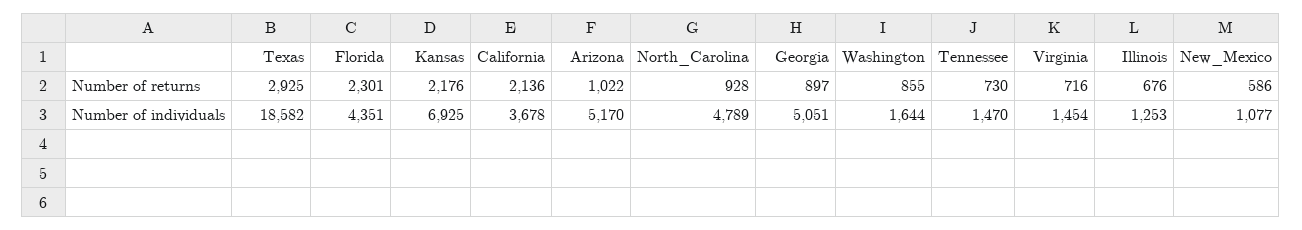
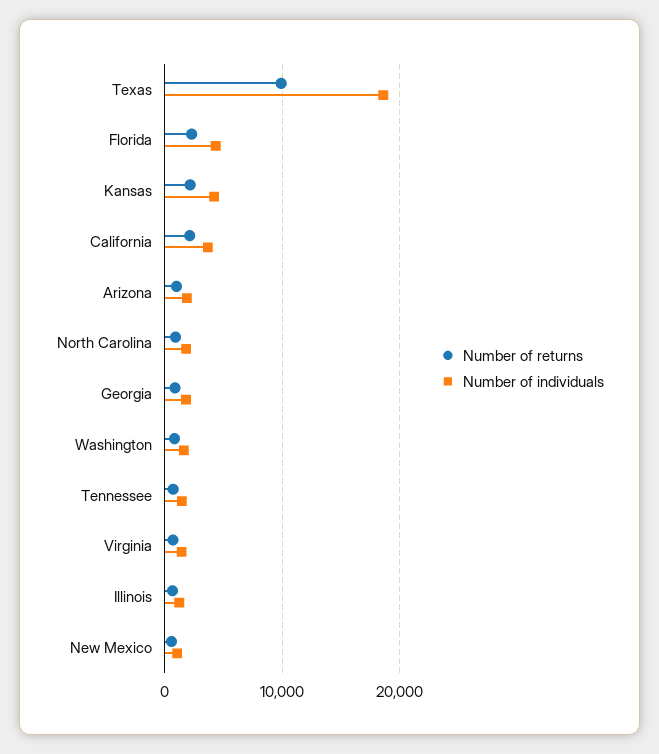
  {
    "Number of returns": {
-     "Texas": 2925,
+     "Texas": 10000,
      "Florida": 2301,
      "Kansas": 2176,
      "California": 2136,
      "Arizona": 1022,
      "North_Carolina": 928,
      "Georgia": 897,
      "Washington": 855,
      "Tennessee": 730,
      "Virginia": 716,
      "Illinois": 676,
      "New_Mexico": 586
    },
    "Number of individuals": {
      "Texas": 18582,
      "Florida": 4351,
-     "Kansas": 6925,
+     "Kansas": 4000,
      "California": 3678,
-     "Arizona": 5170,
+     "Arizona": 2000,
-     "North_Carolina": 4789,
+     "North_Carolina": 2000,
-     "Georgia": 5051,
+     "Georgia": 2000,
      "Washington": 1644,
      "Tennessee": 1470,
      "Virginia": 1454,
      "Illinois": 1253,
      "New_Mexico": 1077
    }
  }

